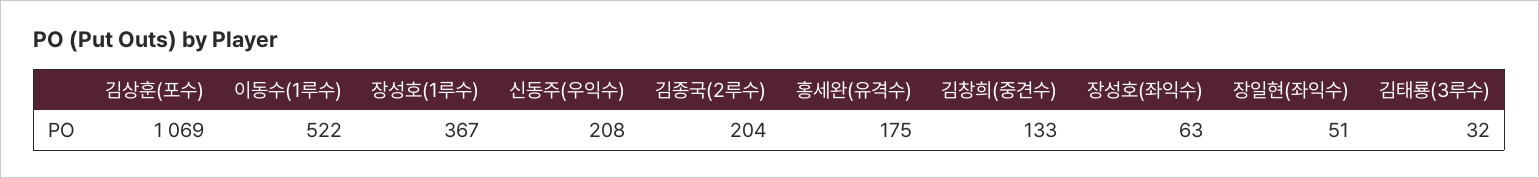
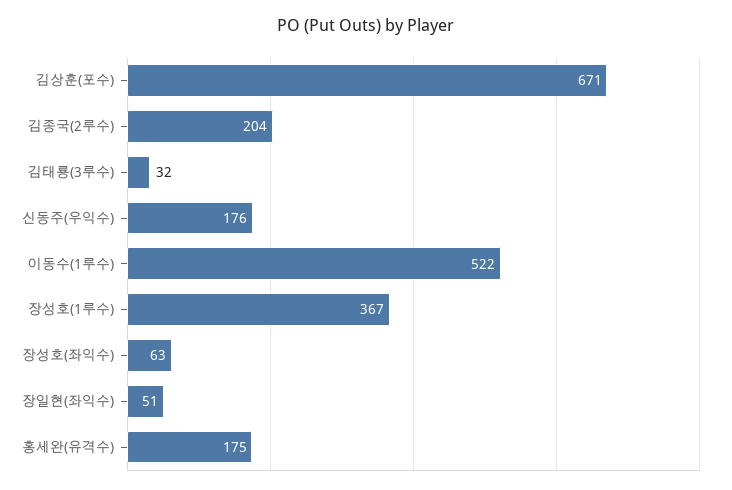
  {
-   "김상훈(포수)": 1069,
+   "김상훈(포수)": 671,
    "이동수(1루수)": 522,
    "장성호(1루수)": 367,
-   "신동주(우익수)": 208,
+   "신동주(우익수)": 176,
    "김종국(2루수)": 204,
    "홍세완(유격수)": 175,
-   "김창희(중견수)": 133,
    "장성호(좌익수)": 63,
    "장일현(좌익수)": 51,
    "김태룡(3루수)": 32
  }

